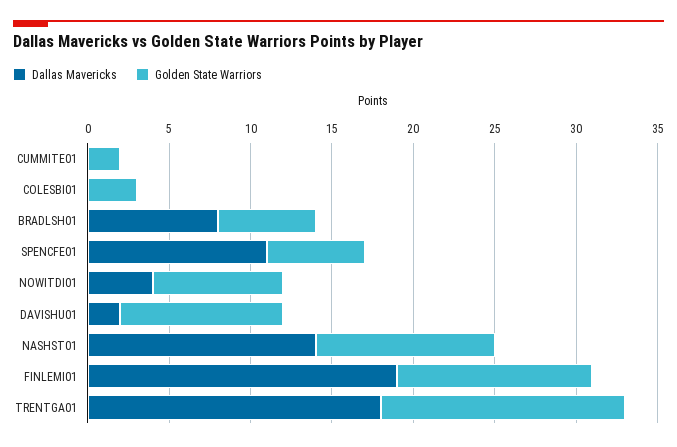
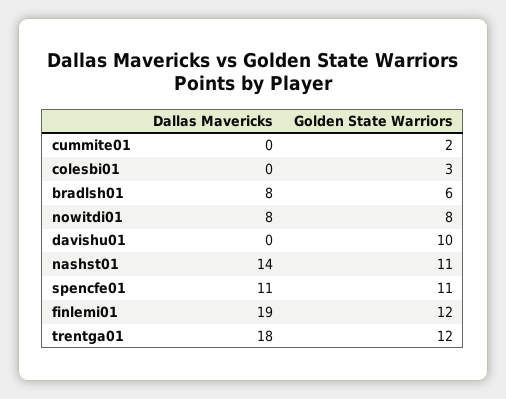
  {
    "Dallas Mavericks": {
      "CUMMITE01": 0,
      "COLESBI01": 0,
      "BRADLSH01": 8,
      "SPENCFE01": 11,
-     "NOWITDI01": 4,
+     "NOWITDI01": 8,
-     "DAVISHU01": 2,
+     "DAVISHU01": 0,
      "NASHST01": 14,
      "FINLEMI01": 19,
      "TRENTGA01": 18
    },
    "Golden State Warriors": {
      "CUMMITE01": 2,
      "COLESBI01": 3,
      "BRADLSH01": 6,
-     "SPENCFE01": 6,
+     "SPENCFE01": 11,
      "NOWITDI01": 8,
      "DAVISHU01": 10,
      "NASHST01": 11,
      "FINLEMI01": 12,
-     "TRENTGA01": 15
+     "TRENTGA01": 12
    }
  }

